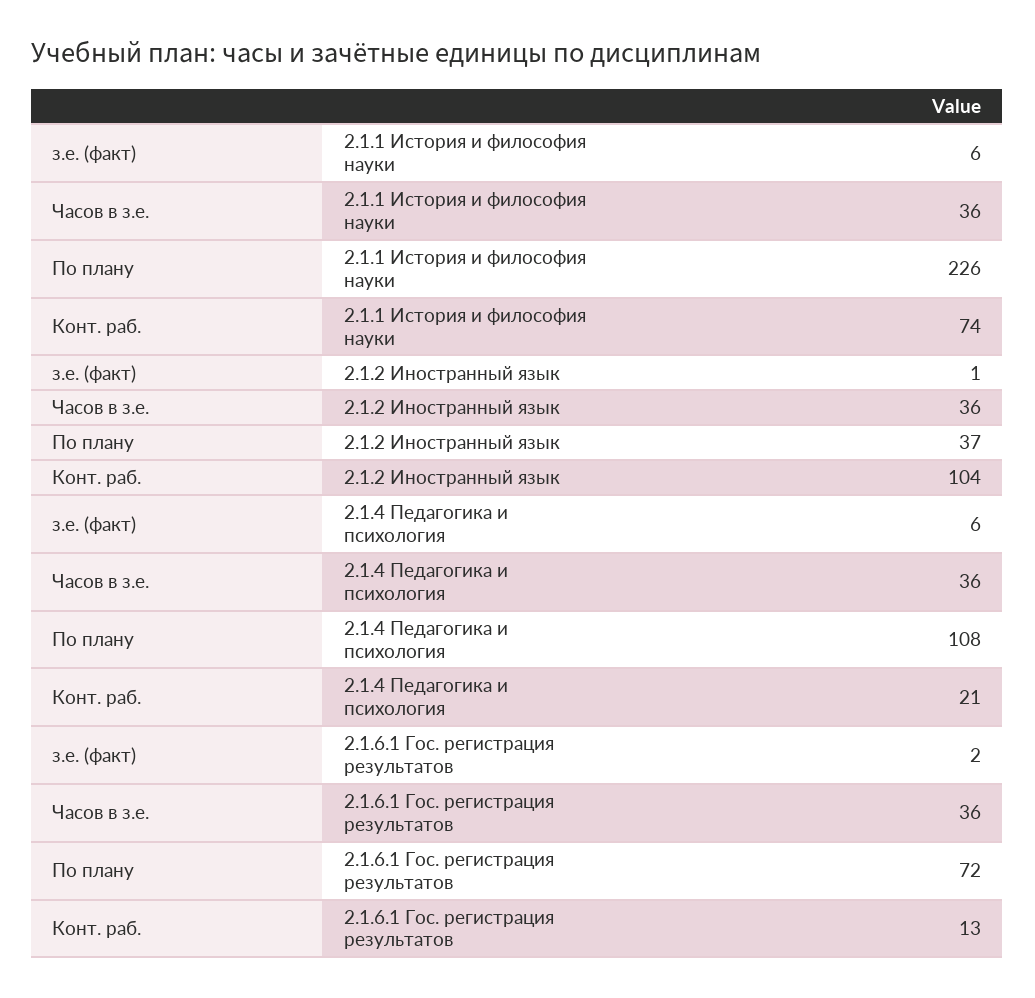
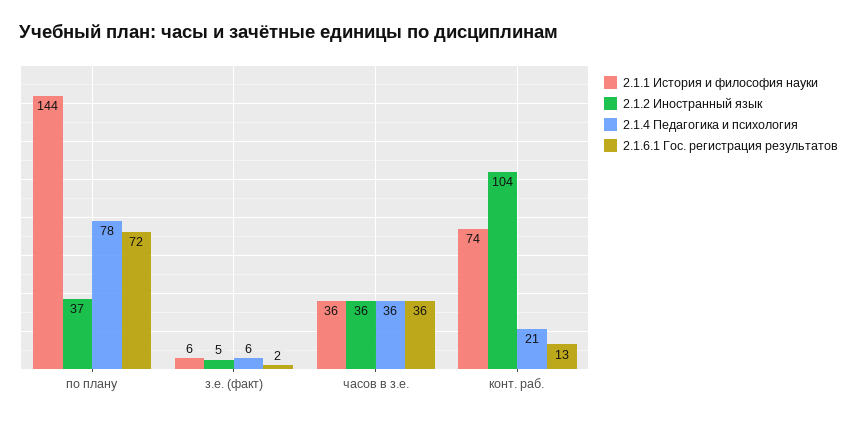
  {
    "2.1.1 История и философия науки": {
      "з.е. (факт)": 6,
      "Часов в з.е.": 36,
-     "По плану": 226,
+     "По плану": 144,
      "Конт. раб.": 74
    },
    "2.1.2 Иностранный язык": {
-     "з.е. (факт)": 1,
+     "з.е. (факт)": 5,
      "Часов в з.е.": 36,
      "По плану": 37,
      "Конт. раб.": 104
    },
    "2.1.4 Педагогика и психология": {
      "з.е. (факт)": 6,
      "Часов в з.е.": 36,
-     "По плану": 108,
+     "По плану": 78,
      "Конт. раб.": 21
    },
    "2.1.6.1 Гос. регистрация результатов": {
      "з.е. (факт)": 2,
      "Часов в з.е.": 36,
      "По плану": 72,
      "Конт. раб.": 13
    }
  }

